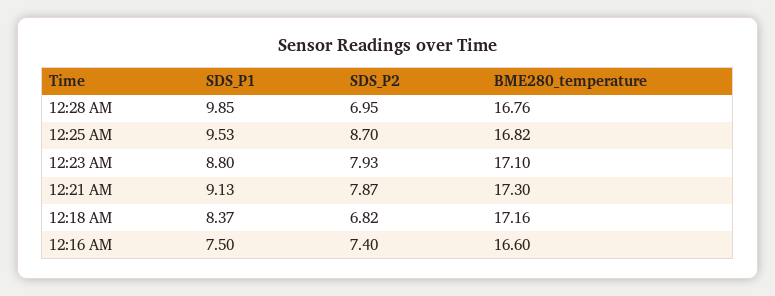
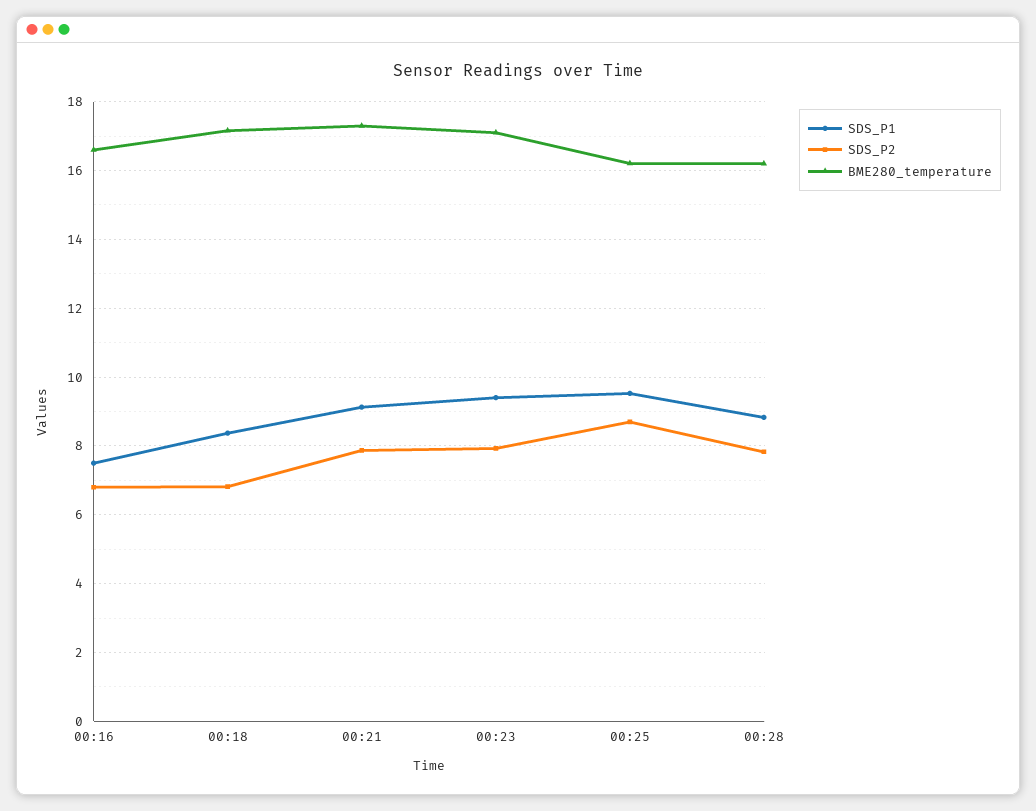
  {
    "SDS_P1": {
-     "12:28 AM": 9.85,
+     "12:28 AM": 8.8,
      "12:25 AM": 9.53,
-     "12:23 AM": 8.8,
+     "12:23 AM": 9.4,
      "12:21 AM": 9.13,
      "12:18 AM": 8.37,
      "12:16 AM": 7.5
    },
    "SDS_P2": {
-     "12:28 AM": 6.95,
+     "12:28 AM": 7.8,
      "12:25 AM": 8.7,
      "12:23 AM": 7.93,
      "12:21 AM": 7.87,
      "12:18 AM": 6.82,
-     "12:16 AM": 7.4
+     "12:16 AM": 6.8
    },
    "BME280_temperature": {
-     "12:28 AM": 16.76,
+     "12:28 AM": 16.2,
-     "12:25 AM": 16.82,
+     "12:25 AM": 16.2,
      "12:23 AM": 17.1,
      "12:21 AM": 17.3,
      "12:18 AM": 17.16,
      "12:16 AM": 16.6
    }
  }

